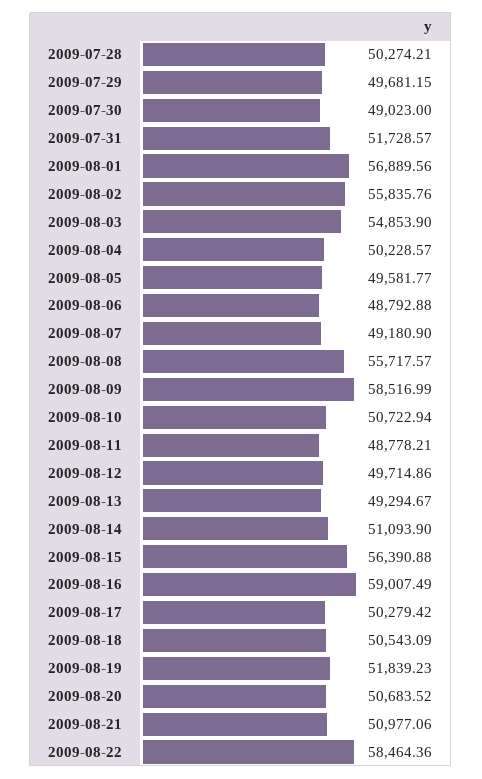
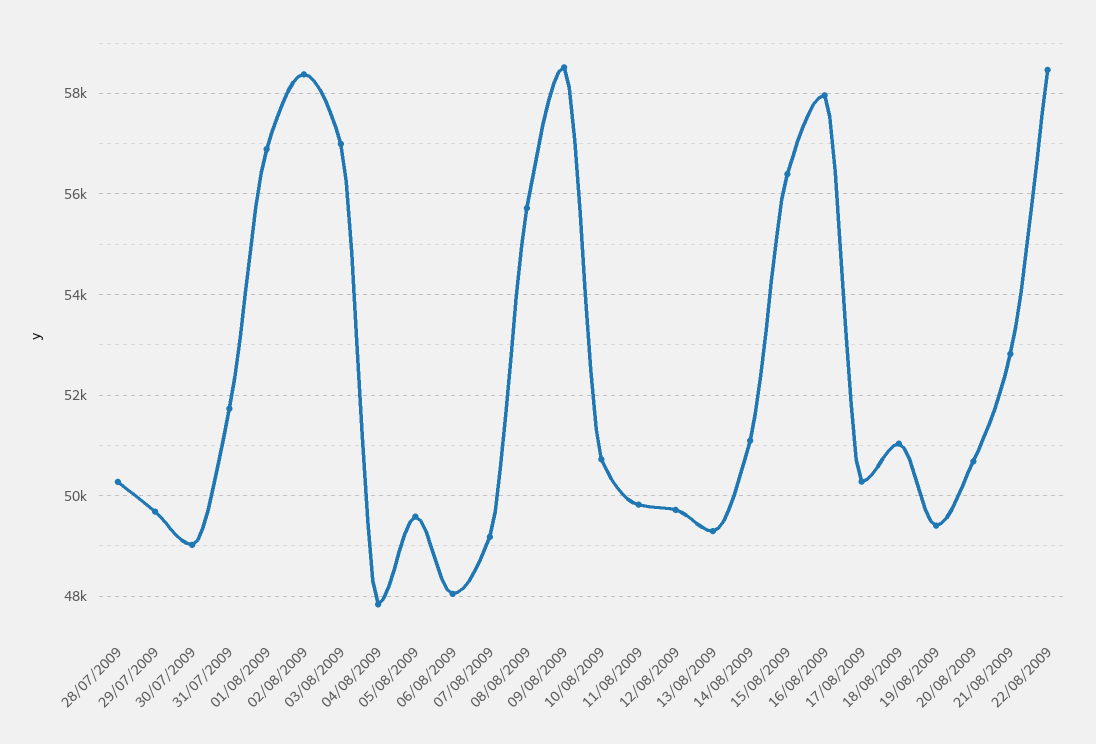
  {
    "2009-07-28": 50274.21,
    "2009-07-29": 49681.15,
    "2009-07-30": 49023,
    "2009-07-31": 51728.57,
    "2009-08-01": 56889.56,
-   "2009-08-02": 55835.76,
+   "2009-08-02": 58400,
-   "2009-08-03": 54853.9,
+   "2009-08-03": 57000,
-   "2009-08-04": 50228.57,
+   "2009-08-04": 47800,
    "2009-08-05": 49581.77,
-   "2009-08-06": 48792.88,
+   "2009-08-06": 48000,
    "2009-08-07": 49180.9,
    "2009-08-08": 55717.57,
    "2009-08-09": 58516.99,
    "2009-08-10": 50722.94,
-   "2009-08-11": 48778.21,
+   "2009-08-11": 49800,
    "2009-08-12": 49714.86,
    "2009-08-13": 49294.67,
    "2009-08-14": 51093.9,
    "2009-08-15": 56390.88,
-   "2009-08-16": 59007.49,
+   "2009-08-16": 58000,
    "2009-08-17": 50279.42,
-   "2009-08-18": 50543.09,
+   "2009-08-18": 51000,
-   "2009-08-19": 51839.23,
+   "2009-08-19": 49400,
    "2009-08-20": 50683.52,
-   "2009-08-21": 50977.06,
+   "2009-08-21": 52800,
    "2009-08-22": 58464.36
  }

